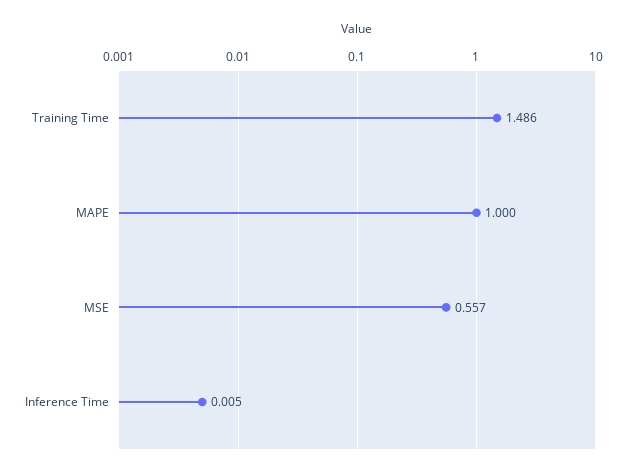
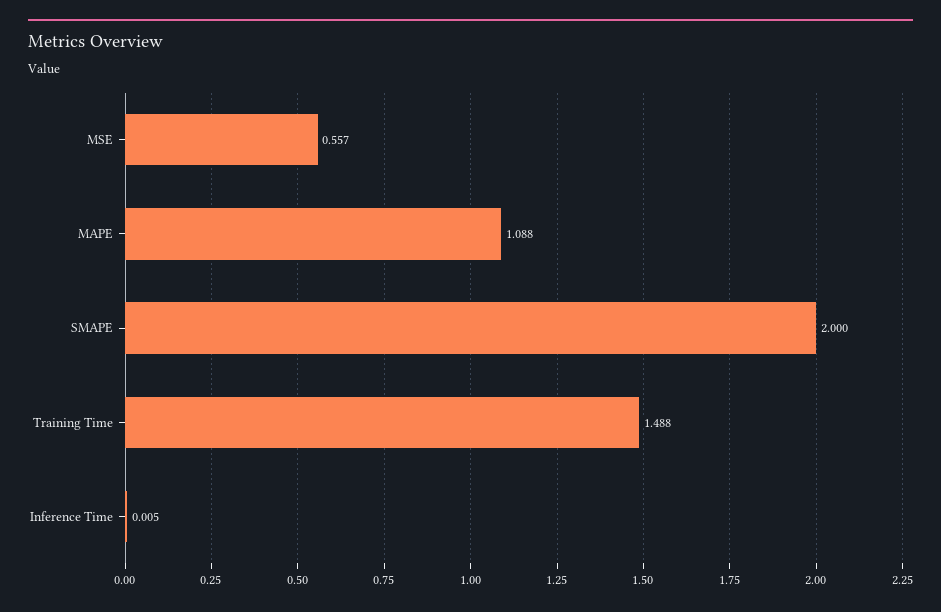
  {
-   "Training Time": 1.486,
+   "Training Time": 1.488,
-   "MAPE": 1,
+   "MAPE": 1.088,
    "MSE": 0.557,
-   "Inference Time": 0.005
+   "Inference Time": 0.005,
+   "SMAPE": 2
  }

